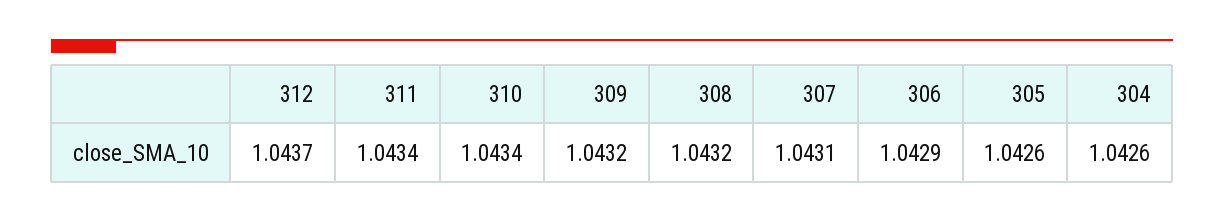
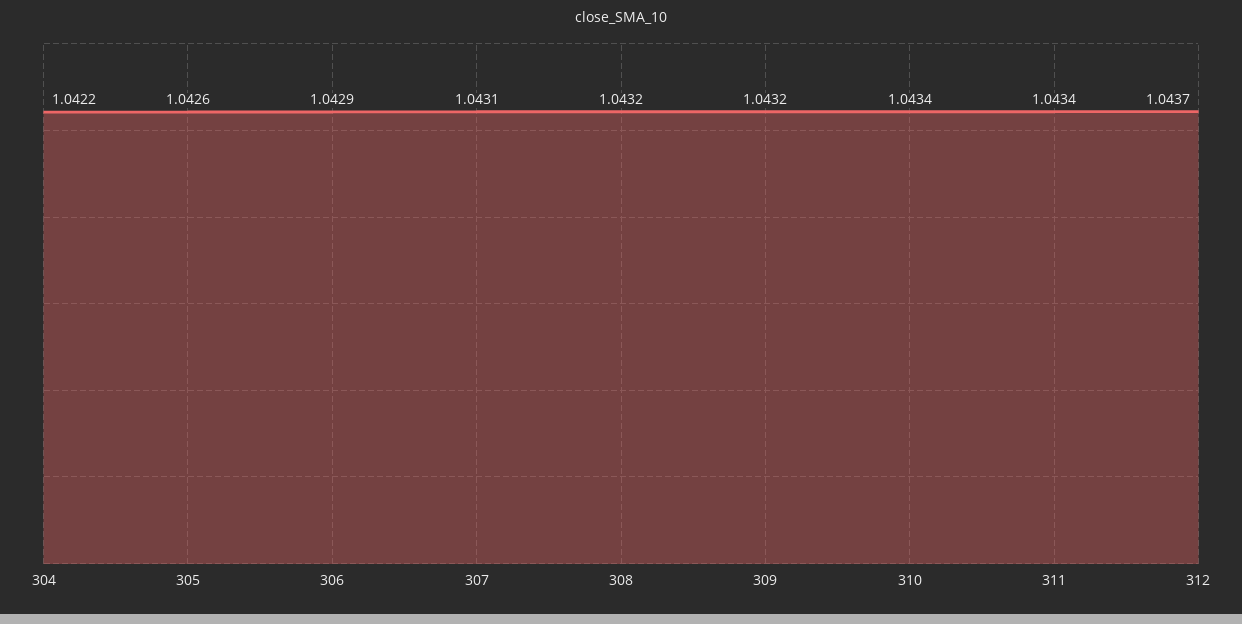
  {
    "312": 1.0437,
    "311": 1.0434,
    "310": 1.0434,
    "309": 1.0432,
    "308": 1.0432,
    "307": 1.0431,
    "306": 1.0429,
    "305": 1.0426,
-   "304": 1.0426
+   "304": 1.0422
  }

